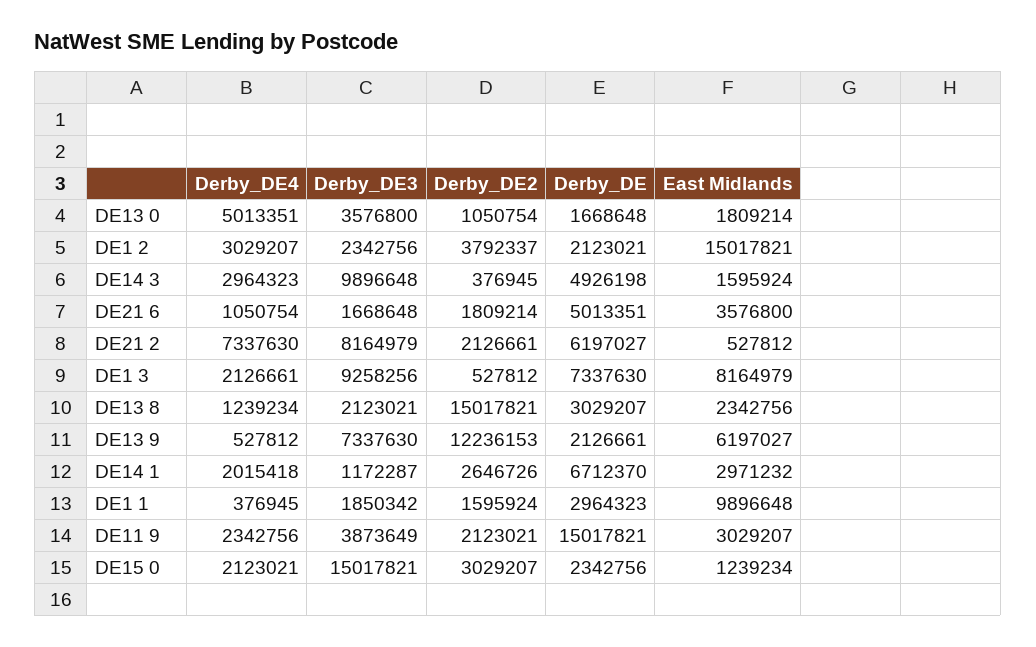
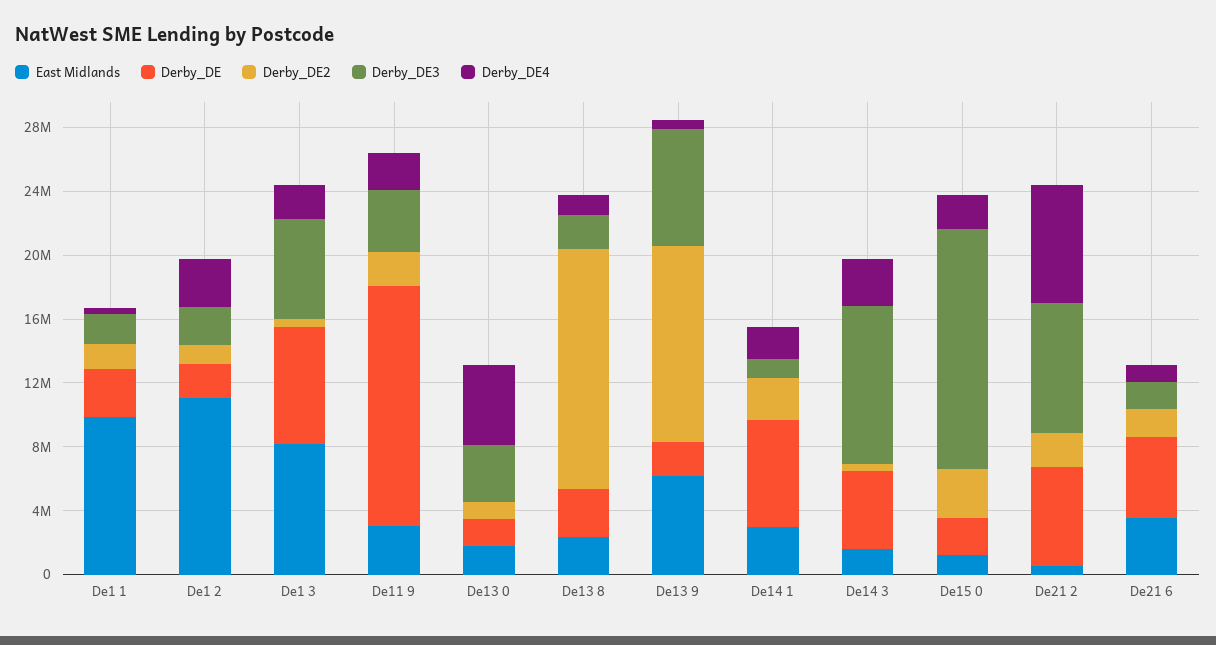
  {
    "Derby_DE4": {
      "DE13 0": 5013351,
      "DE1 2": 3029207,
      "DE14 3": 2964323,
      "DE21 6": 1050754,
      "DE21 2": 7337630,
      "DE1 3": 2126661,
      "DE13 8": 1239234,
      "DE13 9": 527812,
      "DE14 1": 2015418,
      "DE1 1": 376945,
      "DE11 9": 2342756,
      "DE15 0": 2123021
    },
    "Derby_DE3": {
      "DE13 0": 3576800,
      "DE1 2": 2342756,
      "DE14 3": 9896648,
      "DE21 6": 1668648,
      "DE21 2": 8164979,
-     "DE1 3": 9258256,
+     "DE1 3": 6000000,
      "DE13 8": 2123021,
      "DE13 9": 7337630,
      "DE14 1": 1172287,
      "DE1 1": 1850342,
      "DE11 9": 3873649,
      "DE15 0": 15017821
    },
    "Derby_DE2": {
      "DE13 0": 1050754,
-     "DE1 2": 3792337,
+     "DE1 2": 1000000,
      "DE14 3": 376945,
      "DE21 6": 1809214,
      "DE21 2": 2126661,
      "DE1 3": 527812,
      "DE13 8": 15017821,
      "DE13 9": 12236153,
      "DE14 1": 2646726,
      "DE1 1": 1595924,
      "DE11 9": 2123021,
      "DE15 0": 3029207
    },
    "Derby_DE": {
      "DE13 0": 1668648,
      "DE1 2": 2123021,
      "DE14 3": 4926198,
      "DE21 6": 5013351,
      "DE21 2": 6197027,
      "DE1 3": 7337630,
      "DE13 8": 3029207,
      "DE13 9": 2126661,
      "DE14 1": 6712370,
      "DE1 1": 2964323,
      "DE11 9": 15017821,
      "DE15 0": 2342756
    },
    "East Midlands": {
      "DE13 0": 1809214,
-     "DE1 2": 15017821,
+     "DE1 2": 11000000,
      "DE14 3": 1595924,
      "DE21 6": 3576800,
      "DE21 2": 527812,
      "DE1 3": 8164979,
      "DE13 8": 2342756,
      "DE13 9": 6197027,
      "DE14 1": 2971232,
      "DE1 1": 9896648,
      "DE11 9": 3029207,
      "DE15 0": 1239234
    }
  }

